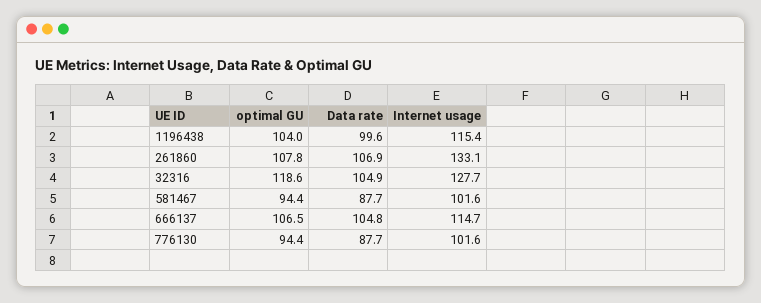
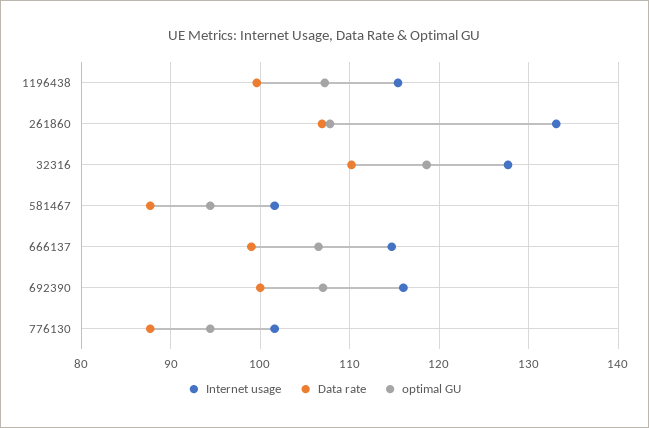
  {
    "optimal GU": {
-     "1196438": 104,
+     "1196438": 107,
      "261860": 107.8,
      "32316": 118.6,
      "581467": 94.4,
      "666137": 106.5,
-     "776130": 94.4
+     "776130": 94.4,
+     "692390": 107
    },
    "Data rate": {
      "1196438": 99.6,
      "261860": 106.9,
-     "32316": 104.9,
+     "32316": 110,
      "581467": 87.7,
-     "666137": 104.8,
+     "666137": 99,
-     "776130": 87.7
+     "776130": 87.7,
+     "692390": 100
    },
    "Internet usage": {
      "1196438": 115.4,
      "261860": 133.1,
      "32316": 127.7,
      "581467": 101.6,
      "666137": 114.7,
-     "776130": 101.6
+     "776130": 101.6,
+     "692390": 116
    }
  }

